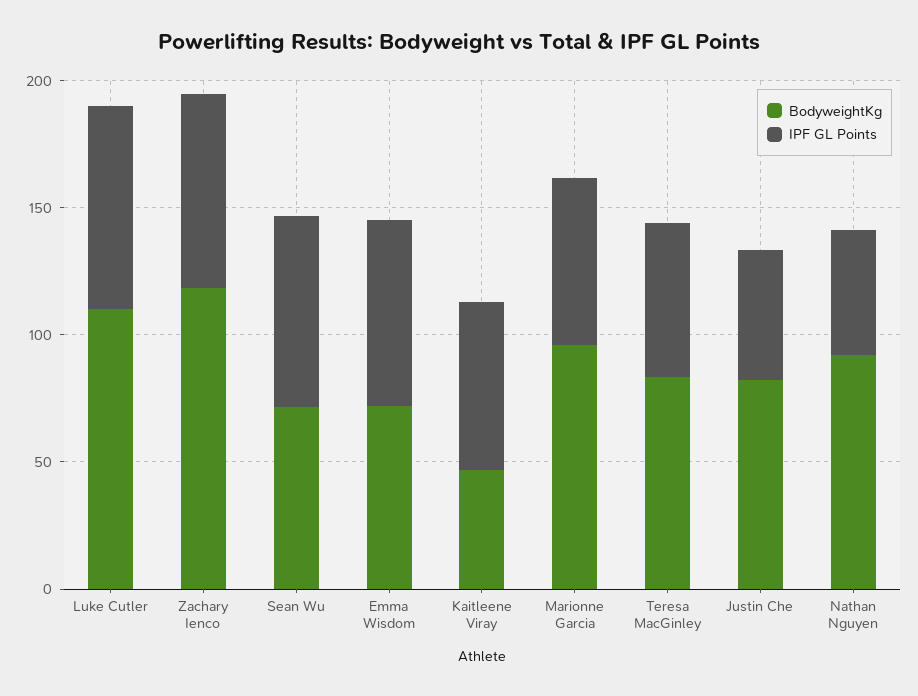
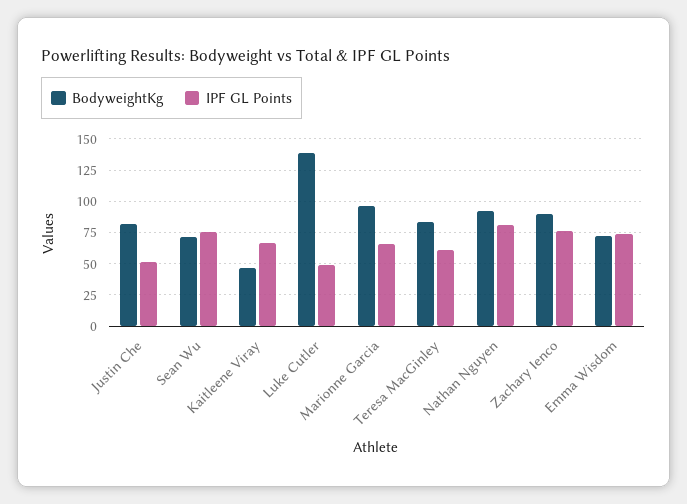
  {
    "BodyweightKg": {
-     "Luke Cutler": 110,
+     "Luke Cutler": 140,
-     "Zachary Ienco": 120,
+     "Zachary Ienco": 90,
      "Sean Wu": 70,
      "Emma Wisdom": 70,
      "Kaitleene Viray": 45,
      "Marionne Garcia": 95,
      "Teresa MacGinley": 85,
      "Justin Che": 80,
      "Nathan Nguyen": 90
    },
    "IPF GL Points": {
-     "Luke Cutler": 80,
+     "Luke Cutler": 50,
      "Zachary Ienco": 75,
      "Sean Wu": 75,
      "Emma Wisdom": 75,
      "Kaitleene Viray": 65,
      "Marionne Garcia": 65,
      "Teresa MacGinley": 60,
      "Justin Che": 50,
-     "Nathan Nguyen": 50
+     "Nathan Nguyen": 80
    }
  }

